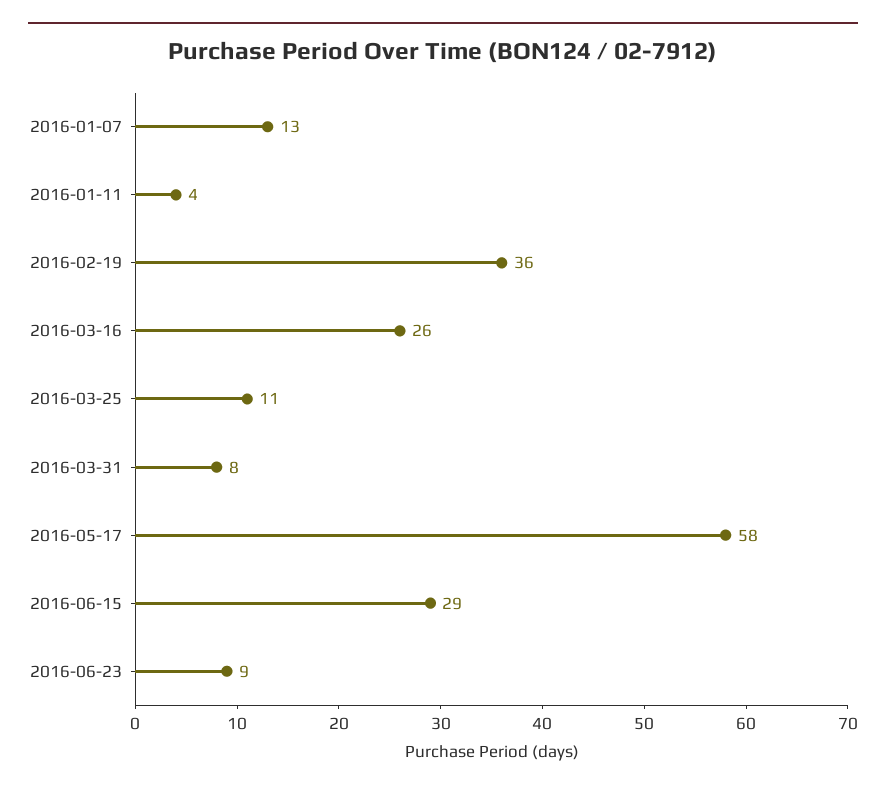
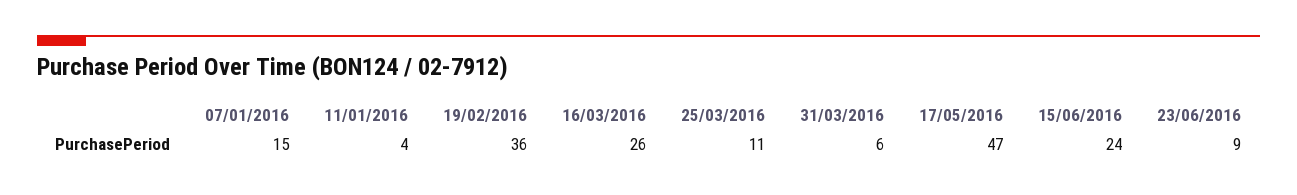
  {
-   "2016-01-07": 13,
+   "2016-01-07": 15,
    "2016-01-11": 4,
    "2016-02-19": 36,
    "2016-03-16": 26,
    "2016-03-25": 11,
-   "2016-03-31": 8,
+   "2016-03-31": 6,
-   "2016-05-17": 58,
+   "2016-05-17": 47,
-   "2016-06-15": 29,
+   "2016-06-15": 24,
    "2016-06-23": 9
  }

